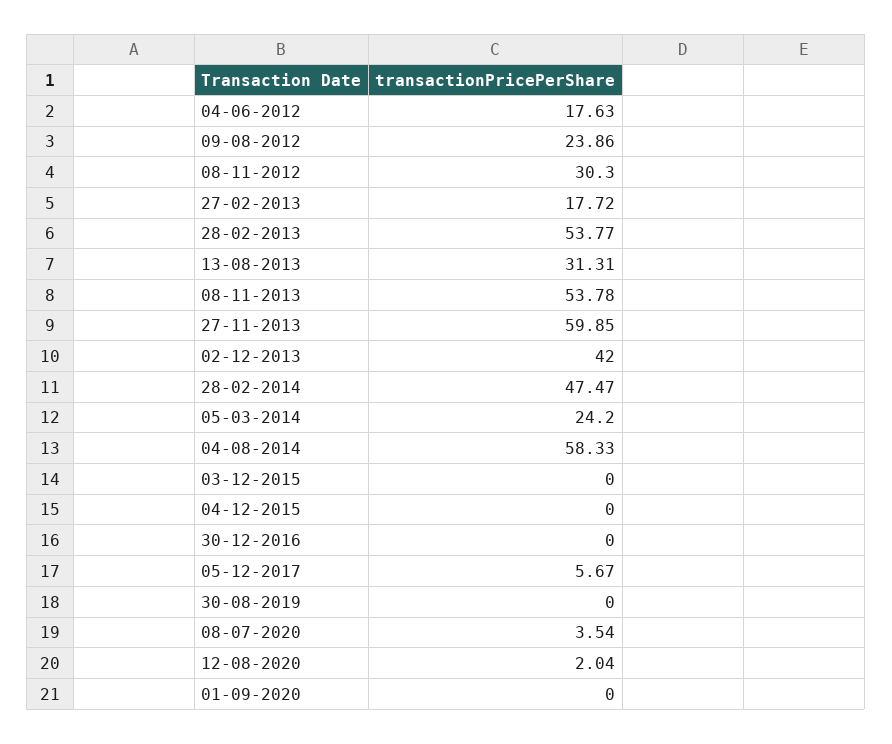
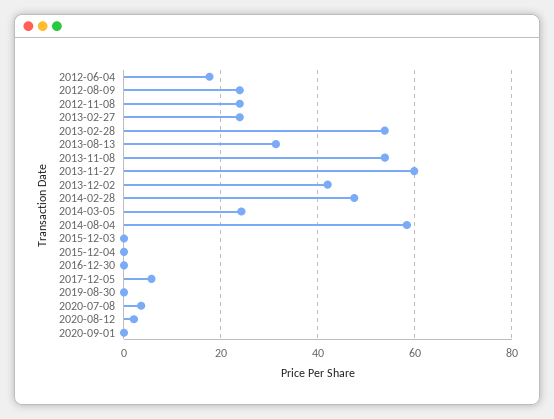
  {
    "04-06-2012": 17.63,
    "09-08-2012": 23.86,
-   "08-11-2012": 30.3,
+   "08-11-2012": 24,
-   "27-02-2013": 17.72,
+   "27-02-2013": 24,
    "28-02-2013": 53.77,
    "13-08-2013": 31.31,
    "08-11-2013": 53.78,
    "27-11-2013": 59.85,
    "02-12-2013": 42,
    "28-02-2014": 47.47,
    "05-03-2014": 24.2,
    "04-08-2014": 58.33,
    "03-12-2015": 0,
    "04-12-2015": 0,
    "30-12-2016": 0,
    "05-12-2017": 5.67,
    "30-08-2019": 0,
    "08-07-2020": 3.54,
    "12-08-2020": 2.04,
    "01-09-2020": 0
  }

